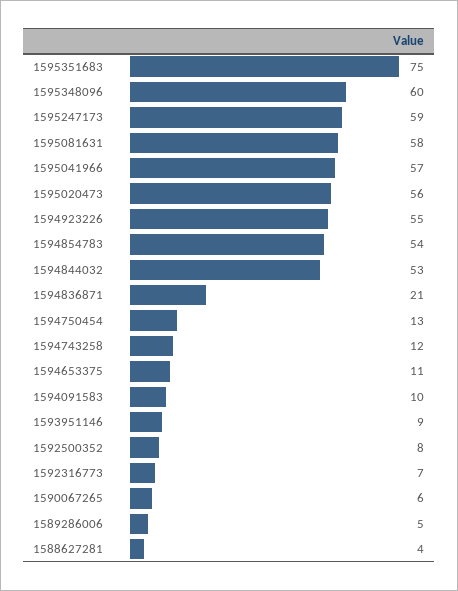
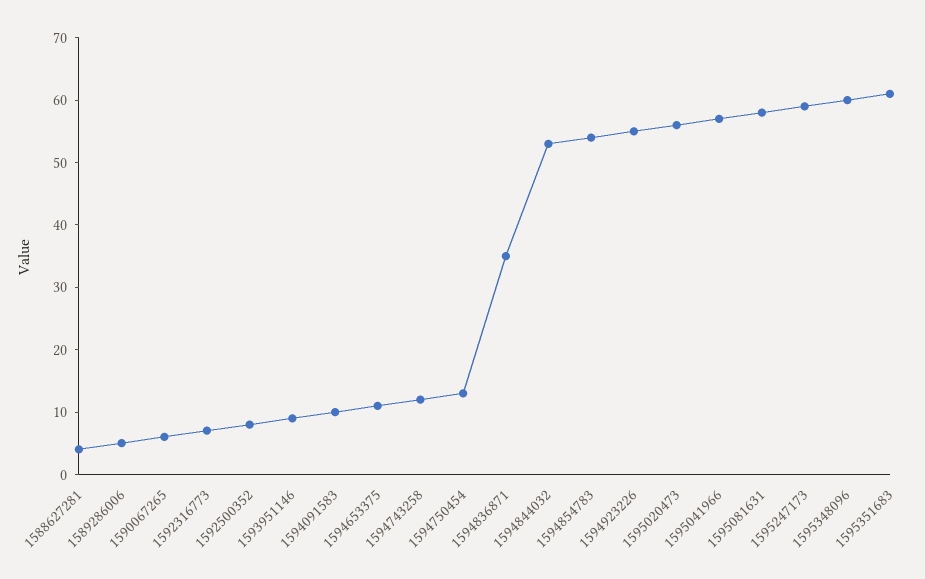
  {
-   "1595351683": 75,
+   "1595351683": 60,
    "1595348096": 60,
    "1595247173": 59,
    "1595081631": 58,
    "1595041966": 57,
    "1595020473": 56,
    "1594923226": 55,
    "1594854783": 54,
    "1594844032": 53,
-   "1594836871": 21,
+   "1594836871": 35,
    "1594750454": 13,
    "1594743258": 12,
    "1594653375": 11,
    "1594091583": 10,
    "1593951146": 9,
    "1592500352": 8,
    "1592316773": 7,
    "1590067265": 6,
    "1589286006": 5,
    "1588627281": 4
  }

